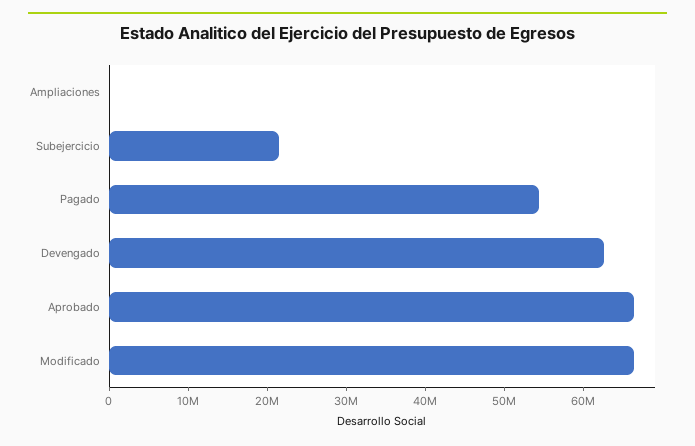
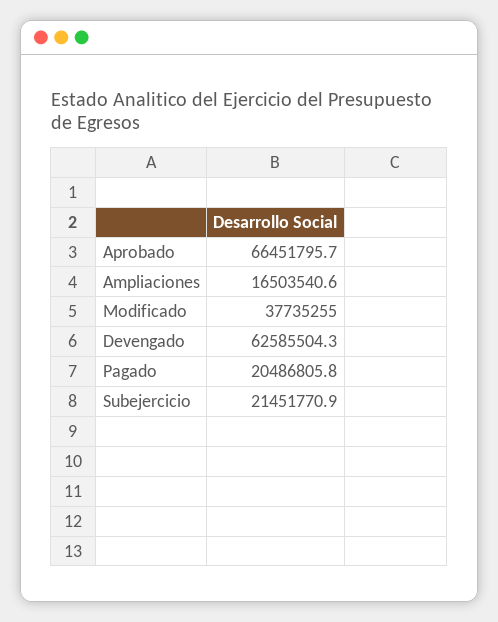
  {
-   "Ampliaciones": 0,
+   "Ampliaciones": 16503540.6,
    "Subejercicio": 21451770.9,
-   "Pagado": 54000000,
+   "Pagado": 20486805.8,
    "Devengado": 62585504.3,
    "Aprobado": 66451795.7,
-   "Modificado": 66000000
+   "Modificado": 37735255
  }

